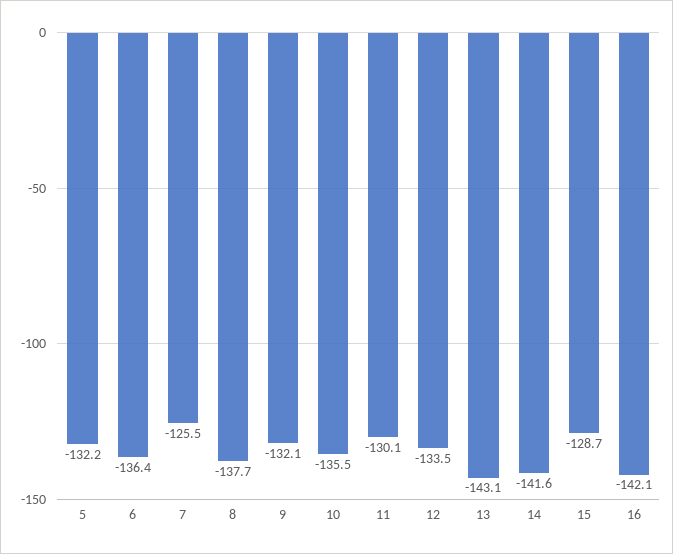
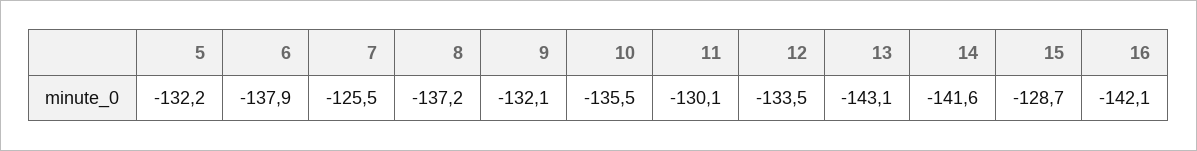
  {
    "5": -132.2,
-   "6": -136.4,
+   "6": -137.9,
    "7": -125.5,
-   "8": -137.7,
+   "8": -137.2,
    "9": -132.1,
    "10": -135.5,
    "11": -130.1,
    "12": -133.5,
    "13": -143.1,
    "14": -141.6,
    "15": -128.7,
    "16": -142.1
  }

